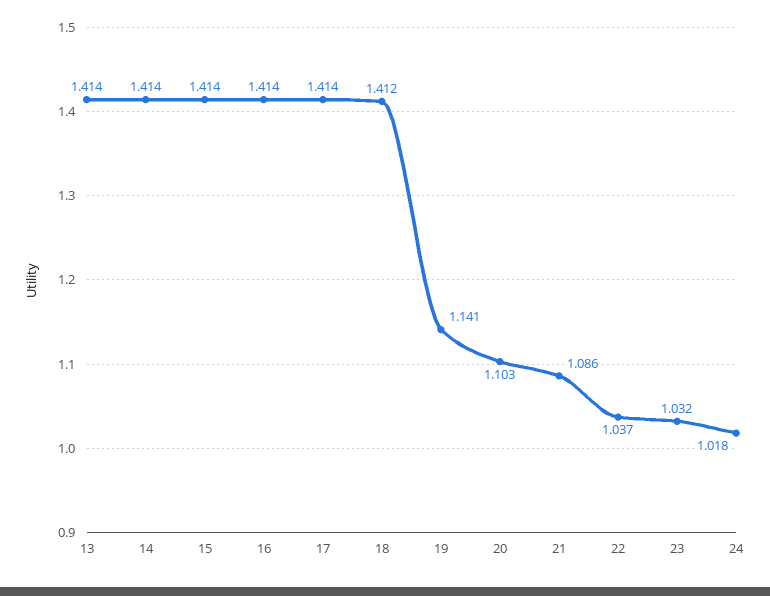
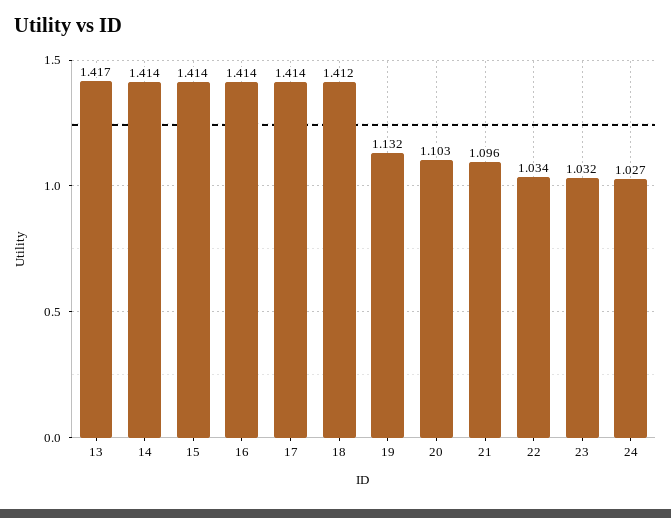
  {
-   "13": 1.414,
+   "13": 1.417,
    "14": 1.414,
    "15": 1.414,
    "16": 1.414,
    "17": 1.414,
    "18": 1.412,
-   "19": 1.141,
+   "19": 1.132,
    "20": 1.103,
-   "21": 1.086,
+   "21": 1.096,
-   "22": 1.037,
+   "22": 1.034,
    "23": 1.032,
-   "24": 1.018
+   "24": 1.027
  }

